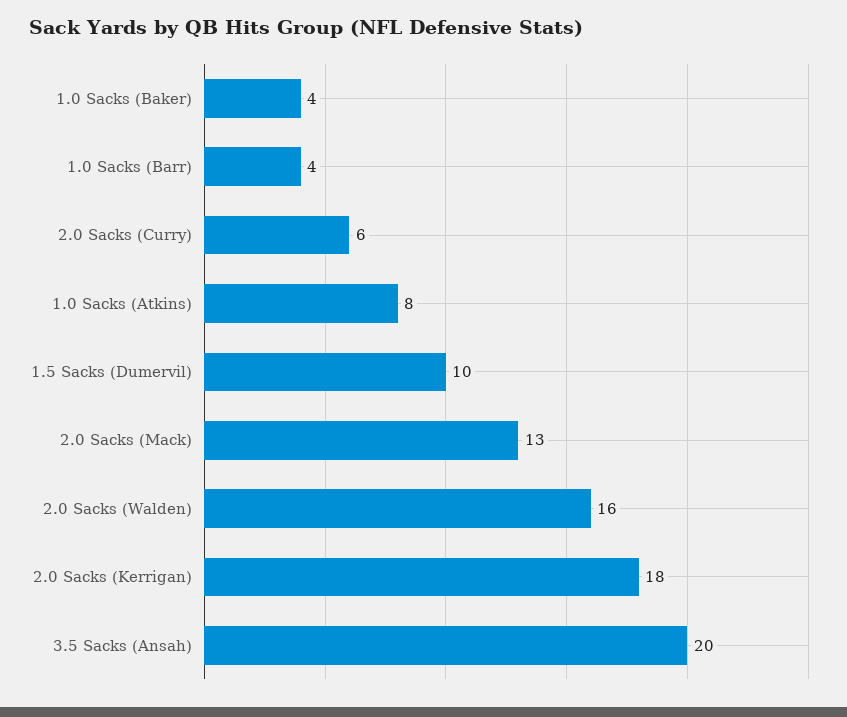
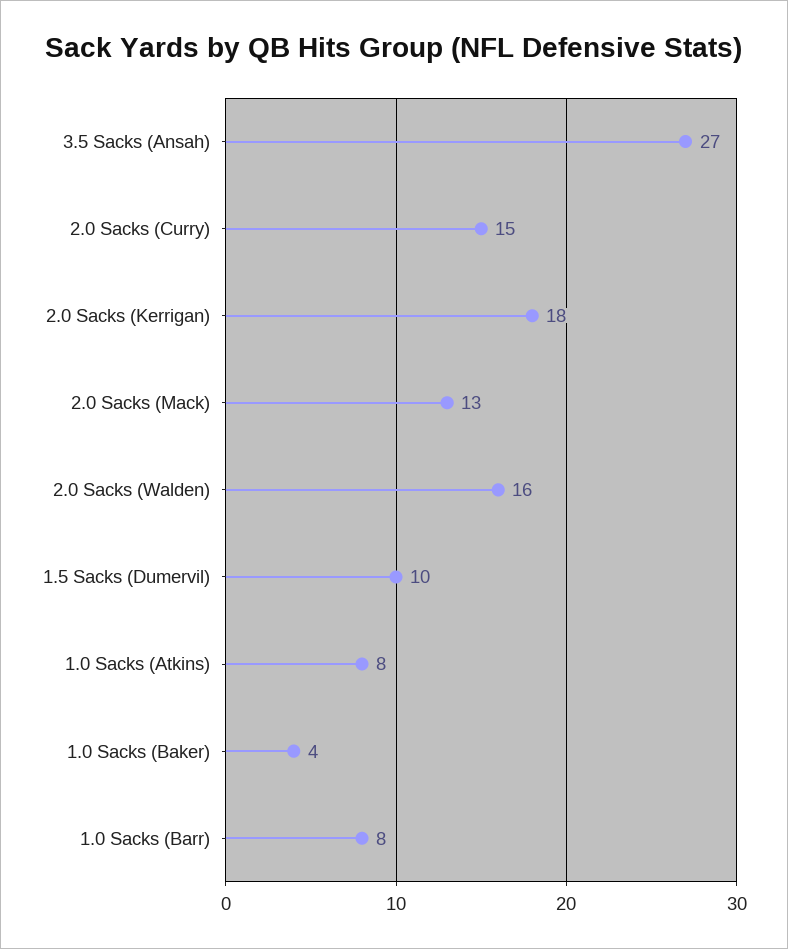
  {
    "1.0 Sacks (Baker)": 4,
-   "1.0 Sacks (Barr)": 4,
+   "1.0 Sacks (Barr)": 8,
-   "2.0 Sacks (Curry)": 6,
+   "2.0 Sacks (Curry)": 15,
    "1.0 Sacks (Atkins)": 8,
    "1.5 Sacks (Dumervil)": 10,
    "2.0 Sacks (Mack)": 13,
    "2.0 Sacks (Walden)": 16,
    "2.0 Sacks (Kerrigan)": 18,
-   "3.5 Sacks (Ansah)": 20
+   "3.5 Sacks (Ansah)": 27
  }

